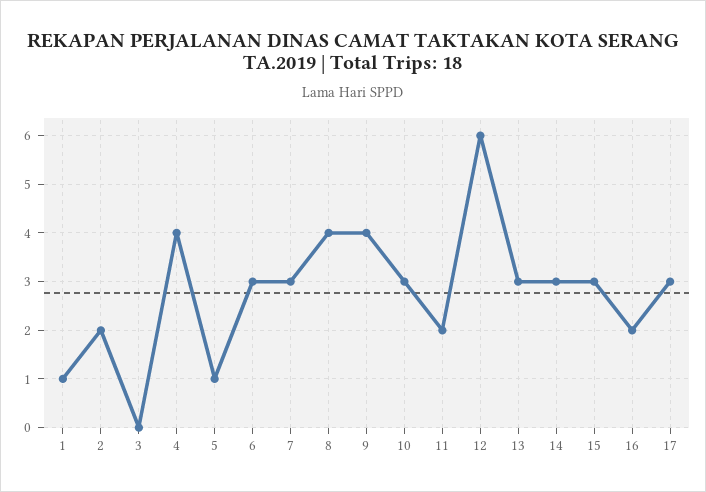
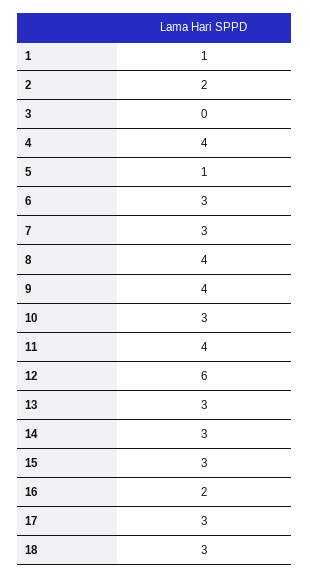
  {
    "1": 1,
    "2": 2,
    "3": 0,
    "4": 4,
    "5": 1,
    "6": 3,
    "7": 3,
    "8": 4,
    "9": 4,
    "10": 3,
-   "11": 2,
+   "11": 4,
    "12": 6,
    "13": 3,
    "14": 3,
    "15": 3,
    "16": 2,
-   "17": 3
+   "17": 3,
+   "18": 3
  }

